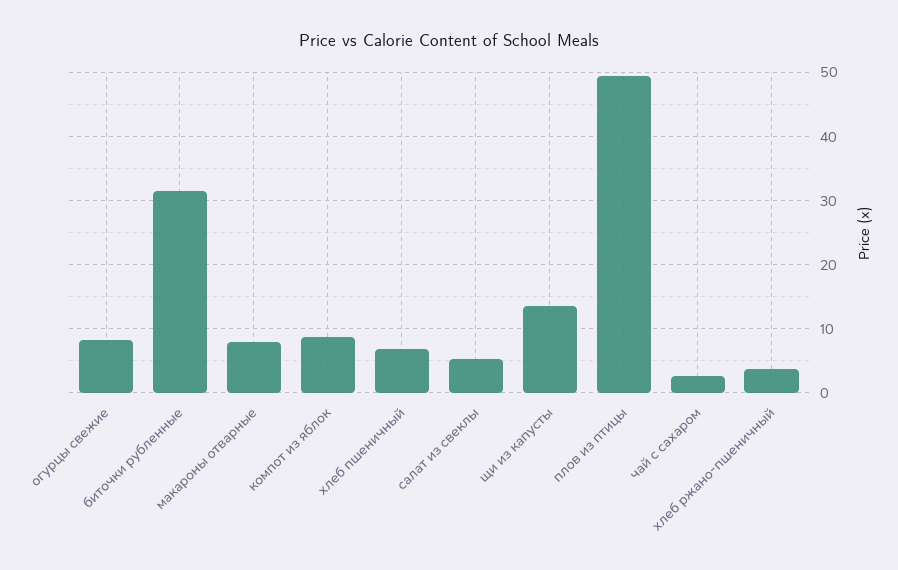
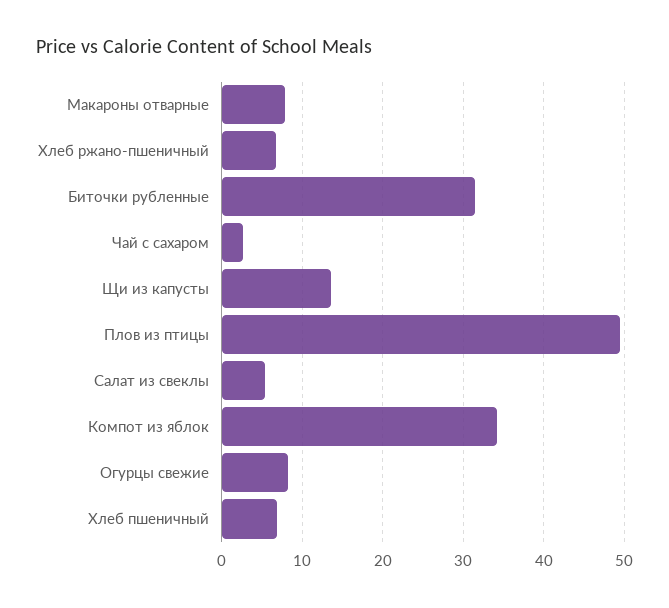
  {
    "огурцы свежие": 8,
    "биточки рубленные": 31,
    "макароны отварные": 8,
-   "компот из яблок": 9,
+   "компот из яблок": 34,
    "хлеб пшеничный": 7,
    "салат из свеклы": 5,
    "щи из капусты": 14,
    "плов из птицы": 49,
    "чай с сахаром": 3,
-   "хлеб ржано-пшеничный": 4
+   "хлеб ржано-пшеничный": 7
  }

